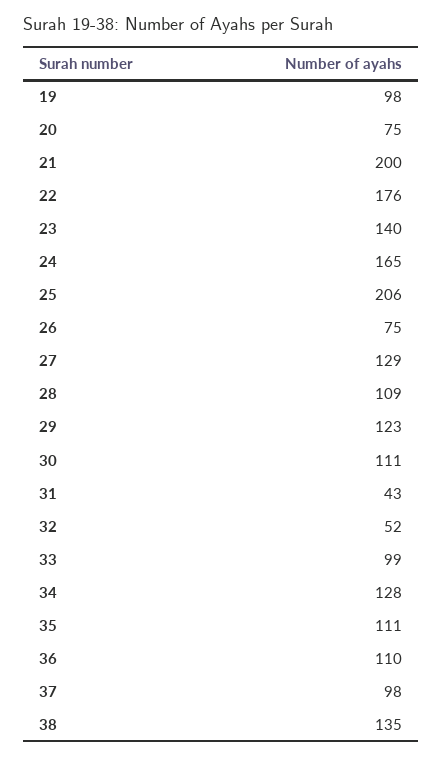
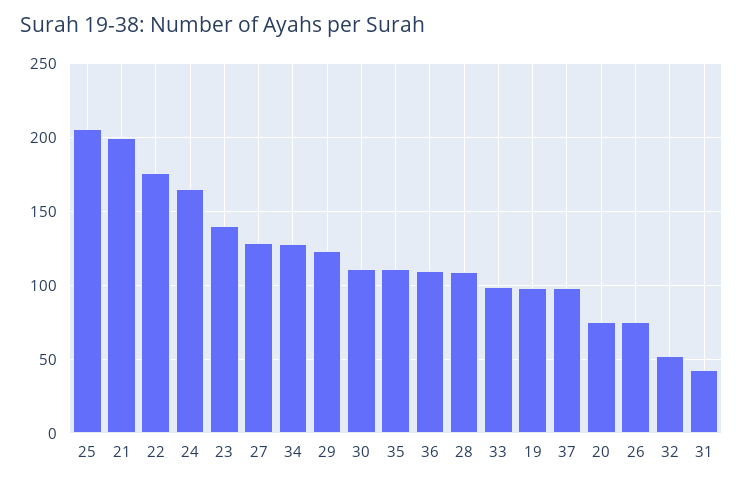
  {
    "19": 98,
    "20": 75,
    "21": 200,
    "22": 176,
    "23": 140,
    "24": 165,
    "25": 206,
    "26": 75,
    "27": 129,
    "28": 109,
    "29": 123,
    "30": 111,
    "31": 43,
    "32": 52,
    "33": 99,
    "34": 128,
    "35": 111,
    "36": 110,
-   "37": 98,
+   "37": 98
-   "38": 135
  }

